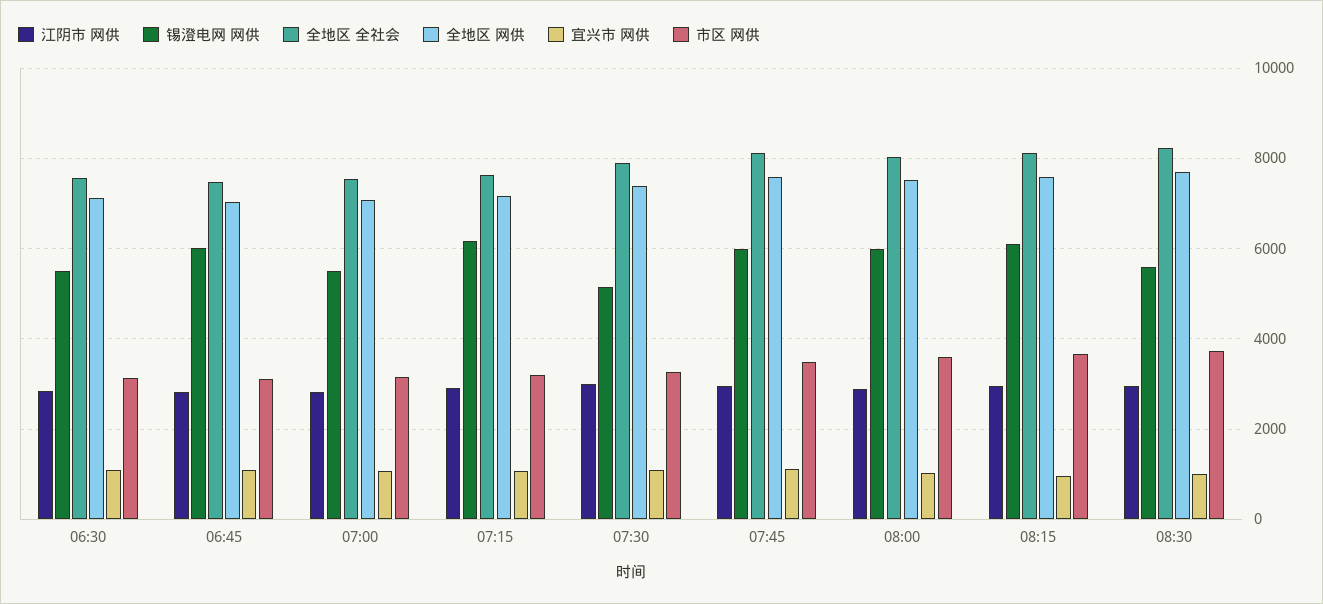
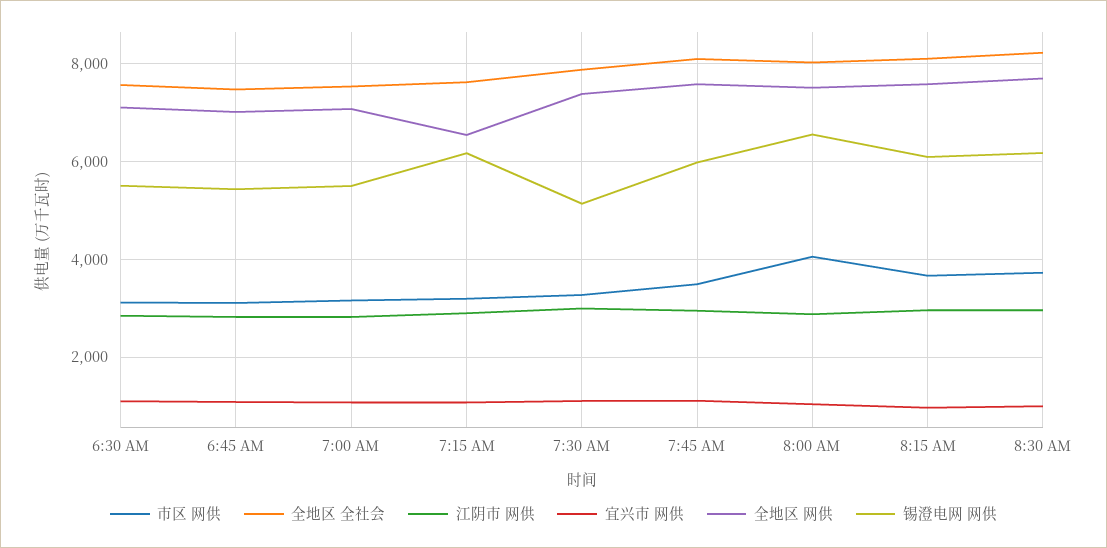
  {
    "江阴市 网供": {
      "06:30": 2800,
      "06:45": 2800,
      "07:00": 2800,
      "07:15": 3000,
      "07:30": 3000,
      "07:45": 3000,
      "08:00": 2800,
      "08:15": 3000,
      "08:30": 3000
    },
    "锡澄电网 网供": {
      "06:30": 5600,
-     "06:45": 6000,
+     "06:45": 5400,
      "07:00": 5600,
      "07:15": 6200,
      "07:30": 5200,
      "07:45": 6000,
-     "08:00": 6000,
+     "08:00": 6600,
      "08:15": 6200,
-     "08:30": 5600
+     "08:30": 6200
    },
    "全地区 全社会": {
      "06:30": 7600,
      "06:45": 7400,
      "07:00": 7600,
      "07:15": 7600,
      "07:30": 7800,
      "07:45": 8200,
      "08:00": 8000,
      "08:15": 8200,
      "08:30": 8200
    },
    "全地区 网供": {
      "06:30": 7200,
      "06:45": 7000,
      "07:00": 7000,
-     "07:15": 7200,
+     "07:15": 6600,
      "07:30": 7400,
      "07:45": 7600,
      "08:00": 7600,
      "08:15": 7600,
      "08:30": 7800
    },
    "宜兴市 网供": {
      "06:30": 1000,
      "06:45": 1000,
      "07:00": 1000,
      "07:15": 1000,
      "07:30": 1200,
      "07:45": 1200,
      "08:00": 1000,
      "08:15": 1000,
      "08:30": 1000
    },
    "市区 网供": {
      "06:30": 3200,
      "06:45": 3200,
      "07:00": 3200,
      "07:15": 3200,
      "07:30": 3200,
      "07:45": 3400,
-     "08:00": 3600,
+     "08:00": 4000,
      "08:15": 3600,
      "08:30": 3800
    }
  }

